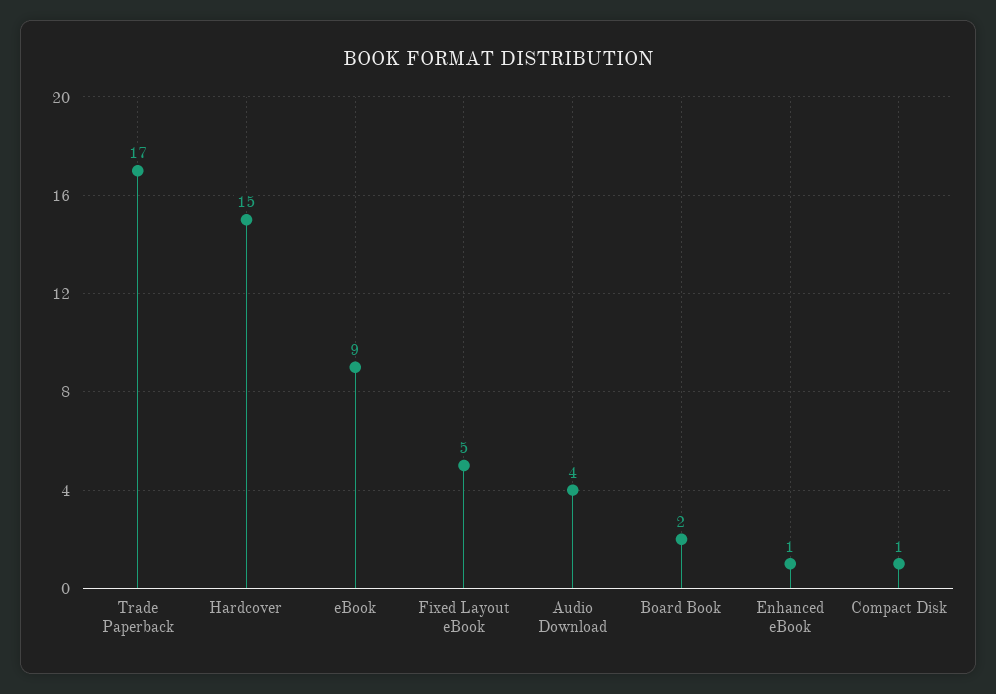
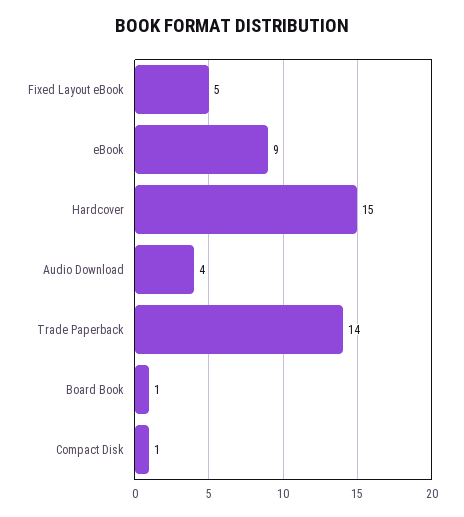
  {
-   "Trade Paperback": 17,
+   "Trade Paperback": 14,
    "Hardcover": 15,
    "eBook": 9,
    "Fixed Layout eBook": 5,
    "Audio Download": 4,
-   "Board Book": 2,
+   "Board Book": 1,
-   "Enhanced eBook": 1,
    "Compact Disk": 1
  }

